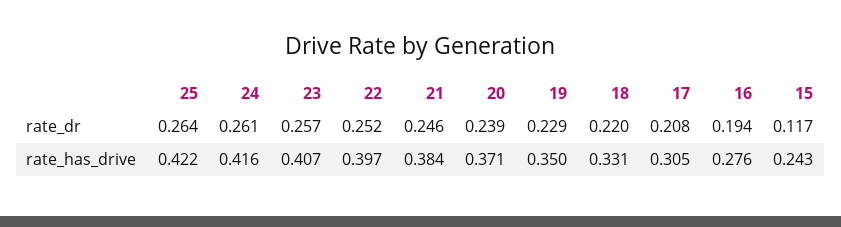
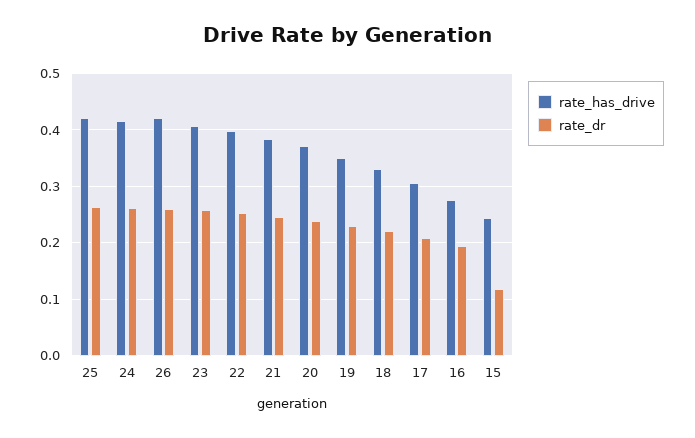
  {
    "rate_dr": {
      "25": 0.264,
      "24": 0.261,
      "23": 0.257,
      "22": 0.252,
      "21": 0.246,
      "20": 0.239,
      "19": 0.229,
      "18": 0.22,
      "17": 0.208,
      "16": 0.194,
-     "15": 0.117
+     "15": 0.117,
+     "26": 0.26
    },
    "rate_has_drive": {
      "25": 0.422,
      "24": 0.416,
      "23": 0.407,
      "22": 0.397,
      "21": 0.384,
      "20": 0.371,
      "19": 0.35,
      "18": 0.331,
      "17": 0.305,
      "16": 0.276,
-     "15": 0.243
+     "15": 0.243,
+     "26": 0.42
    }
  }

